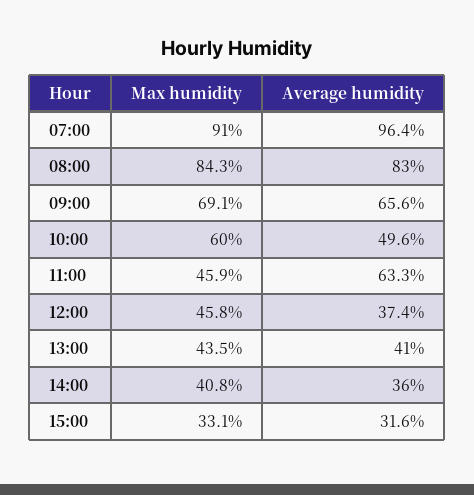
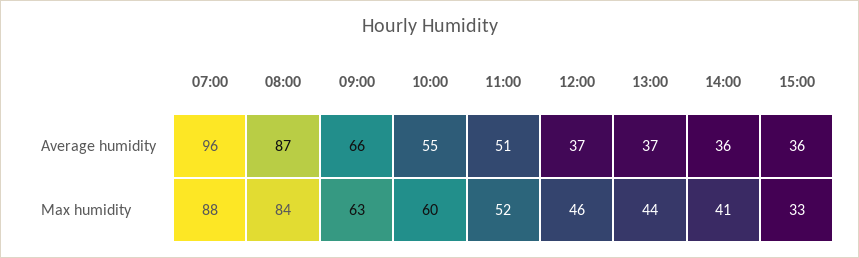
  {
    "Max humidity": {
-     "07:00": 91,
+     "07:00": 88,
      "08:00": 84.3,
-     "09:00": 69.1,
+     "09:00": 63,
      "10:00": 60,
-     "11:00": 45.9,
+     "11:00": 52,
      "12:00": 45.8,
      "13:00": 43.5,
      "14:00": 40.8,
      "15:00": 33.1
    },
    "Average humidity": {
      "07:00": 96.4,
-     "08:00": 83,
+     "08:00": 87,
      "09:00": 65.6,
-     "10:00": 49.6,
+     "10:00": 55,
-     "11:00": 63.3,
+     "11:00": 51,
      "12:00": 37.4,
-     "13:00": 41,
+     "13:00": 37,
      "14:00": 36,
-     "15:00": 31.6
+     "15:00": 36
    }
  }

